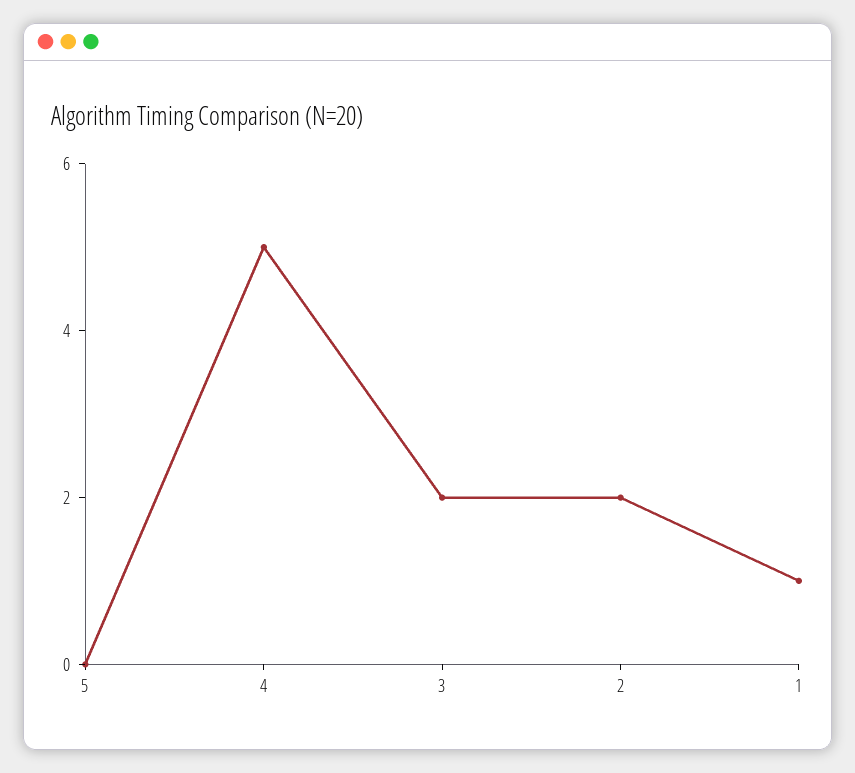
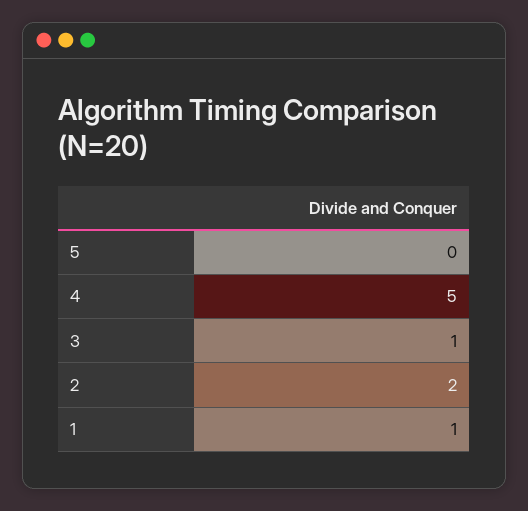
  {
    "5": 0,
    "4": 5,
-   "3": 2,
+   "3": 1,
    "2": 2,
    "1": 1
  }

